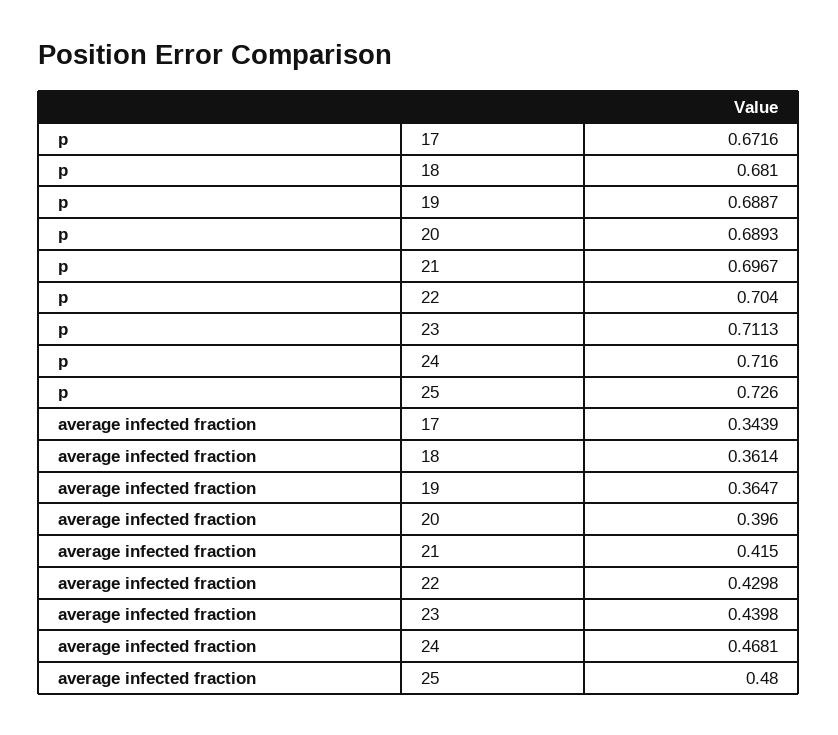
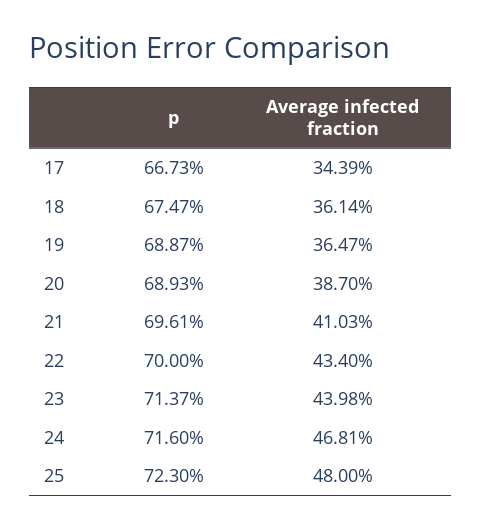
  {
    "p": {
-     "17": 0.6716,
+     "17": 0.6673,
-     "18": 0.681,
+     "18": 0.6747,
      "19": 0.6887,
      "20": 0.6893,
-     "21": 0.6967,
+     "21": 0.6961,
-     "22": 0.704,
+     "22": 0.7,
-     "23": 0.7113,
+     "23": 0.7137,
      "24": 0.716,
-     "25": 0.726
+     "25": 0.723
    },
    "average infected fraction": {
      "17": 0.3439,
      "18": 0.3614,
      "19": 0.3647,
-     "20": 0.396,
+     "20": 0.387,
-     "21": 0.415,
+     "21": 0.4103,
-     "22": 0.4298,
+     "22": 0.434,
      "23": 0.4398,
      "24": 0.4681,
      "25": 0.48
    }
  }

